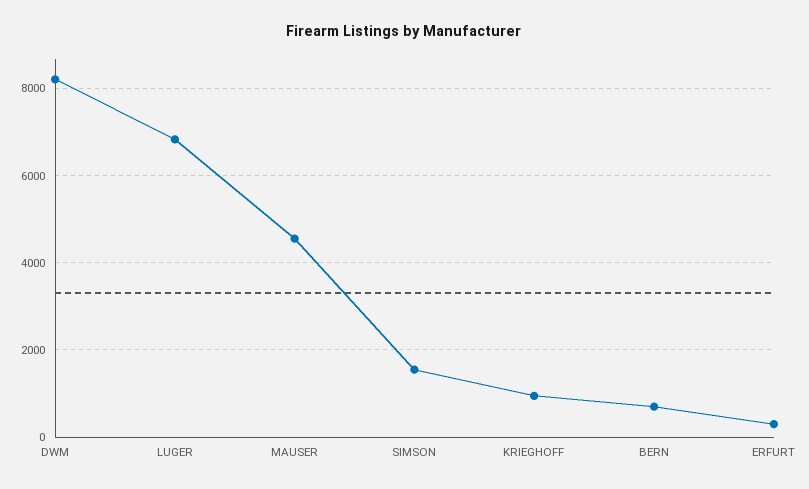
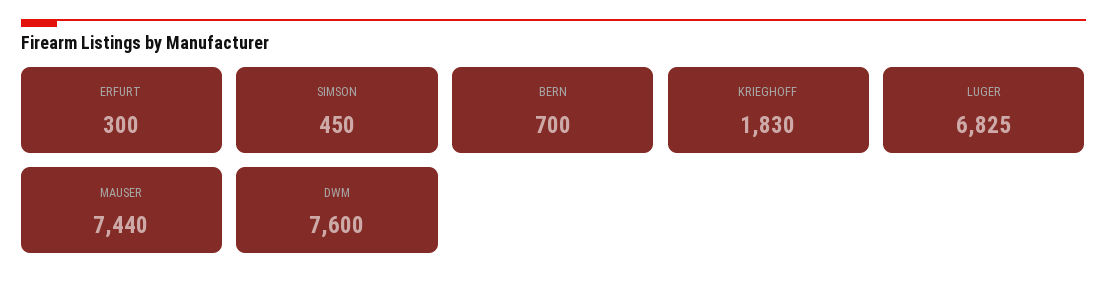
  {
-   "DWM": 8200,
+   "DWM": 7600,
    "LUGER": 6825,
-   "MAUSER": 4600,
+   "MAUSER": 7440,
-   "SIMSON": 1600,
+   "SIMSON": 450,
-   "KRIEGHOFF": 1000,
+   "KRIEGHOFF": 1830,
    "BERN": 700,
    "ERFURT": 300
  }

